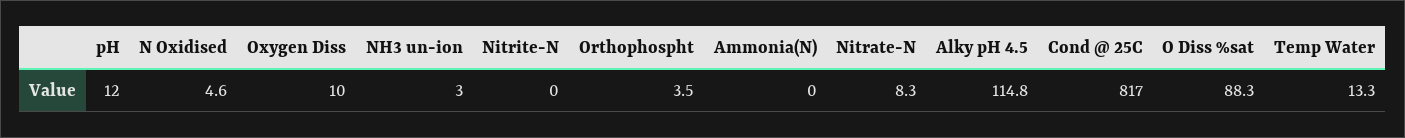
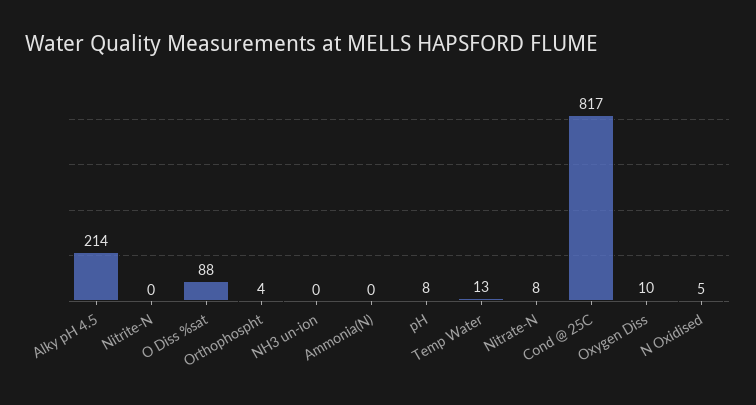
  {
-   "pH": 12,
+   "pH": 8,
    "N Oxidised": 4.6,
    "Oxygen Diss": 10,
-   "NH3 un-ion": 3,
+   "NH3 un-ion": 0,
    "Nitrite-N": 0,
    "Orthophospht": 3.5,
    "Ammonia(N)": 0,
    "Nitrate-N": 8.3,
-   "Alky pH 4.5": 114.8,
+   "Alky pH 4.5": 214,
    "Cond @ 25C": 817,
    "O Diss %sat": 88.3,
    "Temp Water": 13.3
  }

